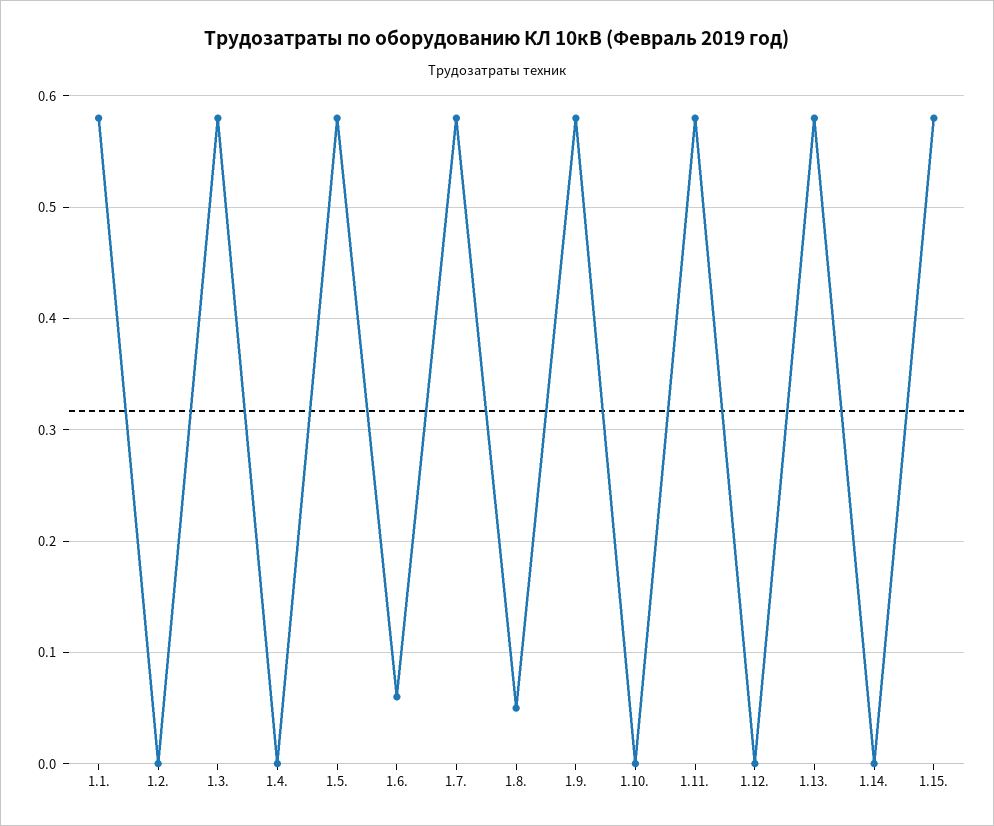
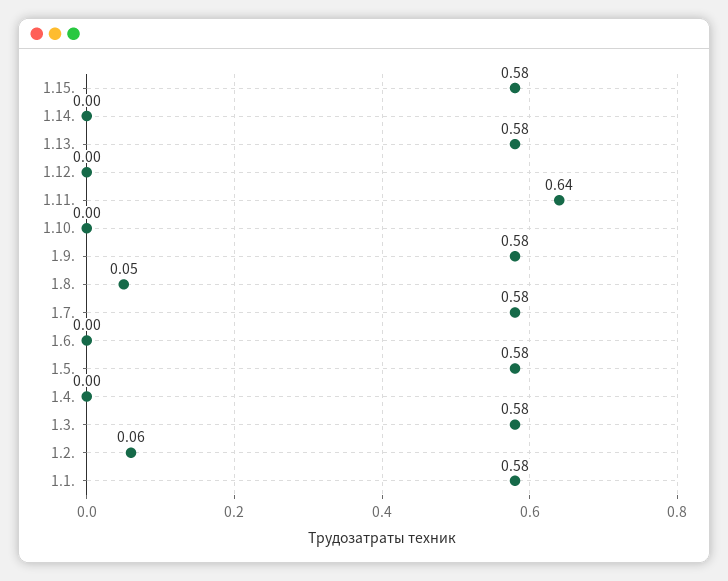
  {
    "1.1.": 0.58,
-   "1.2.": 0,
+   "1.2.": 0.06,
    "1.3.": 0.58,
    "1.4.": 0,
    "1.5.": 0.58,
-   "1.6.": 0.06,
+   "1.6.": 0,
    "1.7.": 0.58,
    "1.8.": 0.05,
    "1.9.": 0.58,
    "1.10.": 0,
-   "1.11.": 0.58,
+   "1.11.": 0.64,
    "1.12.": 0,
    "1.13.": 0.58,
    "1.14.": 0,
    "1.15.": 0.58
  }

